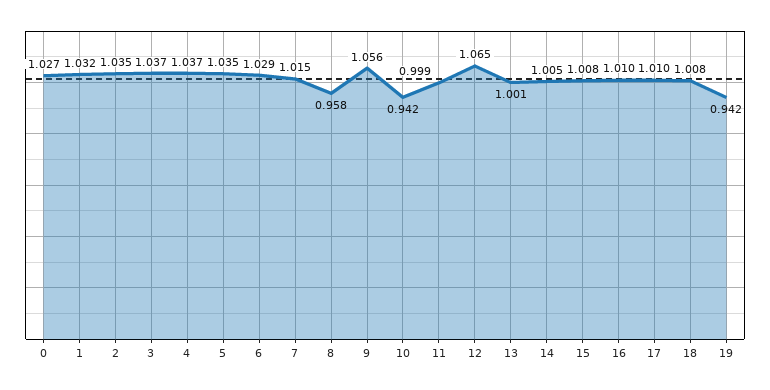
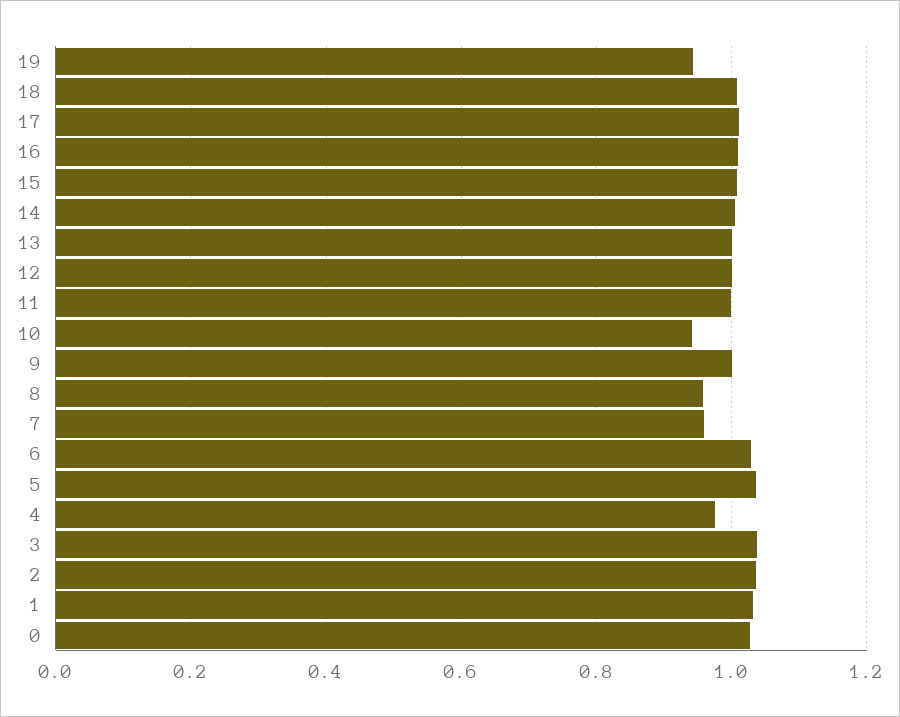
  {
    "0": 1.027,
    "1": 1.032,
    "2": 1.035,
    "3": 1.037,
-   "4": 1.037,
+   "4": 0.98,
    "5": 1.035,
    "6": 1.029,
-   "7": 1.015,
+   "7": 0.96,
    "8": 0.958,
-   "9": 1.056,
+   "9": 1,
    "10": 0.942,
    "11": 0.999,
-   "12": 1.065,
+   "12": 1,
    "13": 1.001,
    "14": 1.005,
    "15": 1.008,
    "16": 1.01,
    "17": 1.01,
    "18": 1.008,
    "19": 0.942
  }

